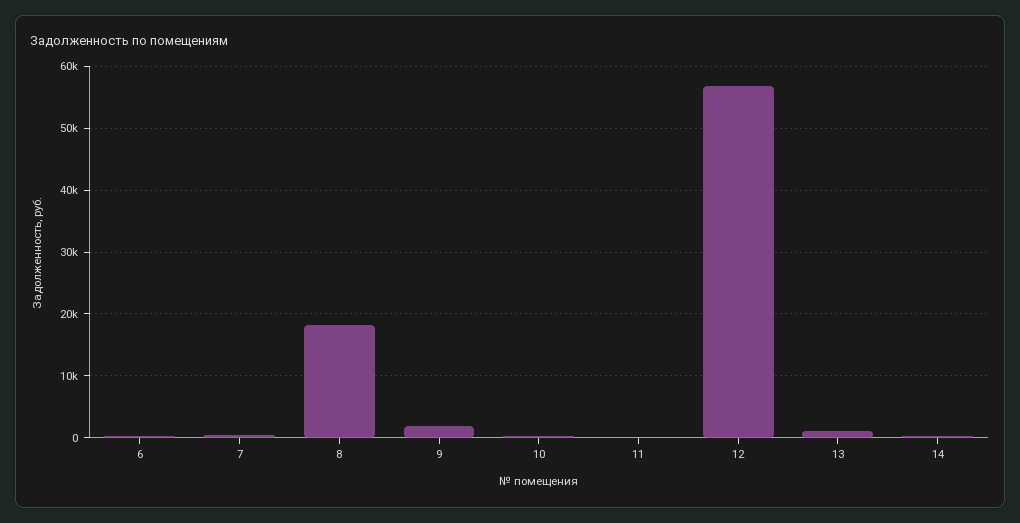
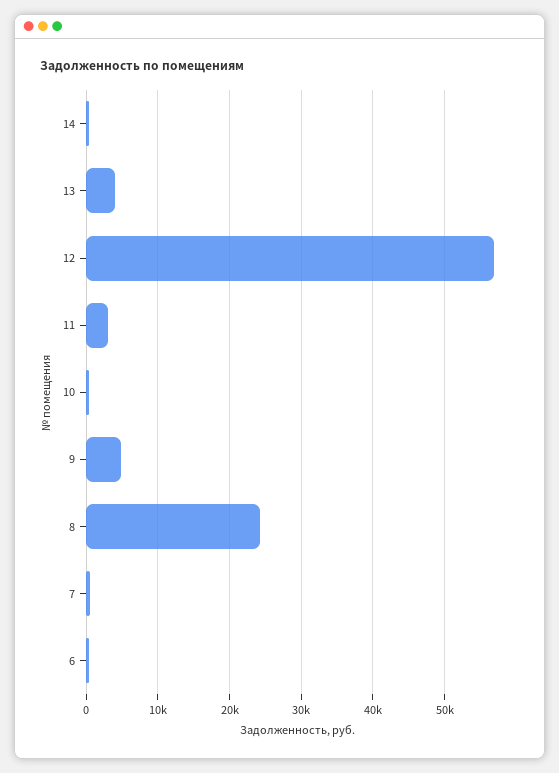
  {
    "6": 0,
    "7": 1000,
-   "8": 18000,
+   "8": 24000,
-   "9": 2000,
+   "9": 5000,
    "10": 0,
-   "11": 0,
+   "11": 3000,
    "12": 57000,
-   "13": 1000,
+   "13": 4000,
    "14": 0
  }

